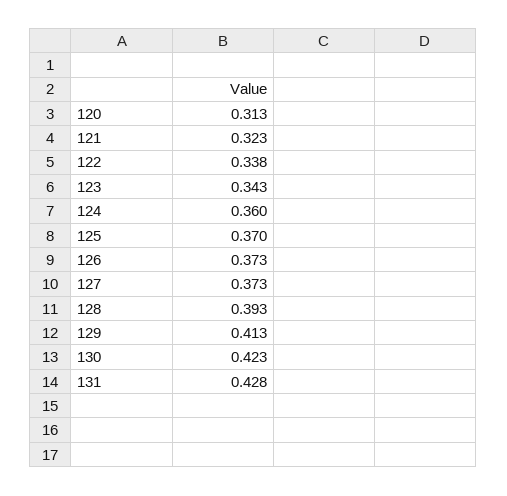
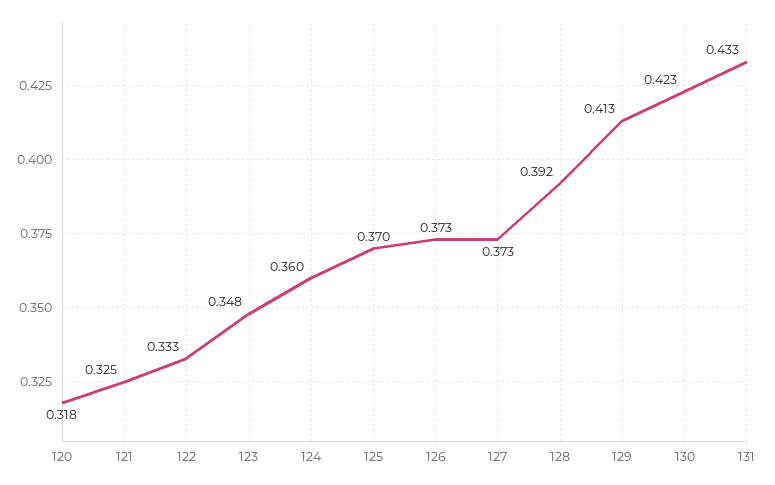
  {
-   "120": 0.313,
+   "120": 0.318,
-   "121": 0.323,
+   "121": 0.325,
-   "122": 0.338,
+   "122": 0.333,
-   "123": 0.343,
+   "123": 0.348,
    "124": 0.36,
    "125": 0.37,
    "126": 0.373,
    "127": 0.373,
-   "128": 0.393,
+   "128": 0.392,
    "129": 0.413,
    "130": 0.423,
-   "131": 0.428
+   "131": 0.433
  }

